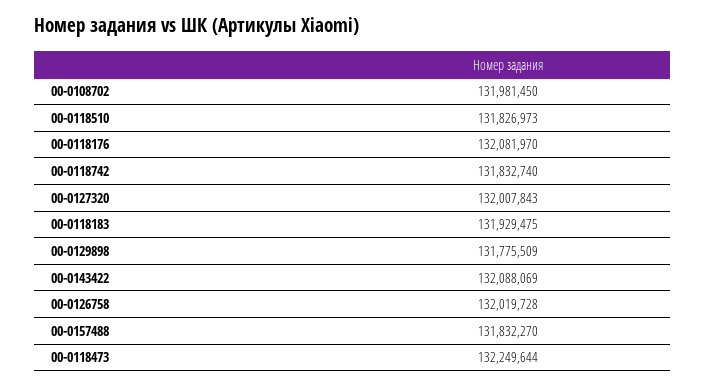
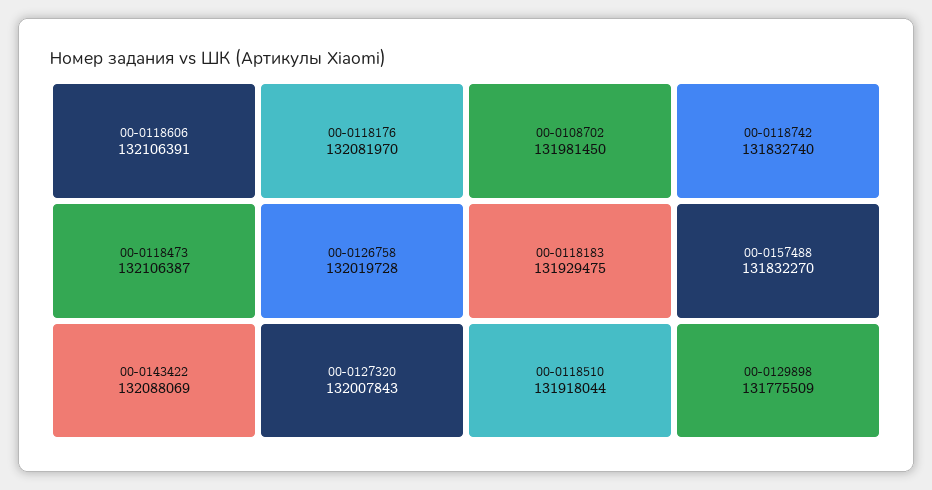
  {
    "00-0108702": 131981450,
-   "00-0118510": 131826973,
+   "00-0118510": 131918044,
    "00-0118176": 132081970,
    "00-0118742": 131832740,
    "00-0127320": 132007843,
    "00-0118183": 131929475,
    "00-0129898": 131775509,
    "00-0143422": 132088069,
    "00-0126758": 132019728,
    "00-0157488": 131832270,
-   "00-0118473": 132249644
+   "00-0118473": 132106387,
+   "00-0118606": 132106391
  }

